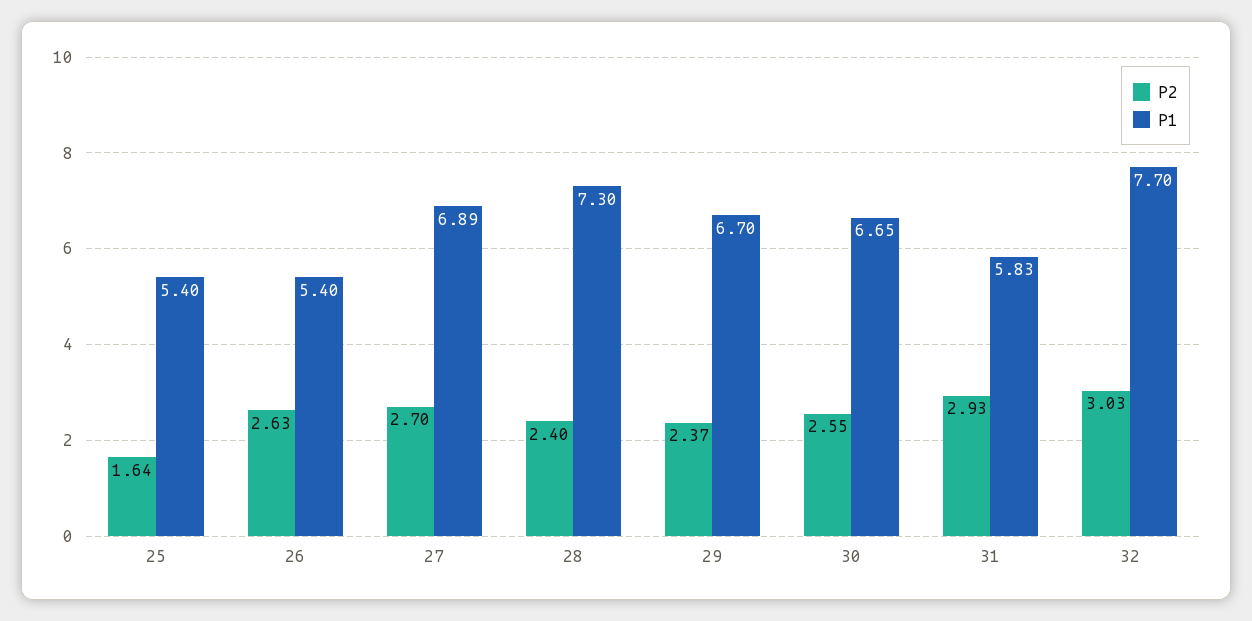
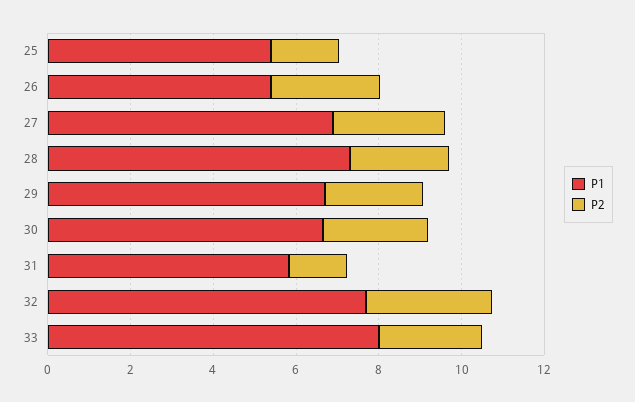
  {
    "P2": {
      "25": 1.64,
      "26": 2.63,
      "27": 2.7,
      "28": 2.4,
      "29": 2.37,
      "30": 2.55,
-     "31": 2.93,
+     "31": 1.5,
-     "32": 3.03
+     "32": 3.03,
+     "33": 2.5
    },
    "P1": {
      "25": 5.4,
      "26": 5.4,
      "27": 6.89,
      "28": 7.3,
      "29": 6.7,
      "30": 6.65,
      "31": 5.83,
-     "32": 7.7
+     "32": 7.7,
+     "33": 8
    }
  }

